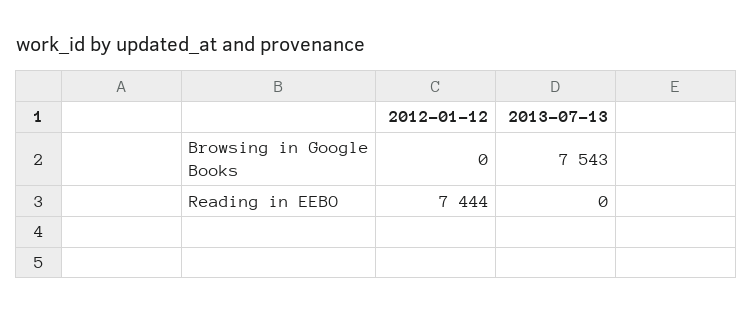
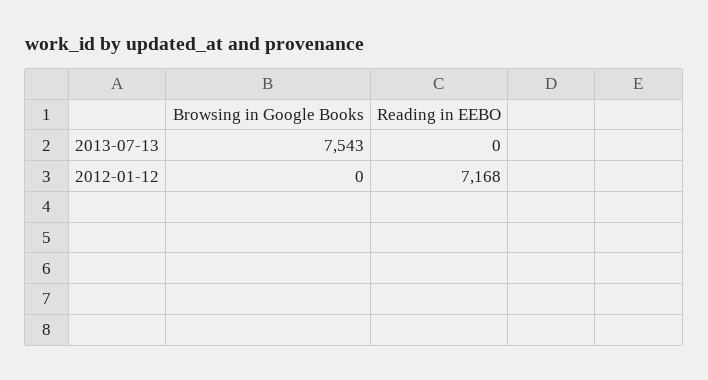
  {
    "2012-01-12": {
      "Browsing in Google Books": 0,
-     "Reading in EEBO": 7444
+     "Reading in EEBO": 7168
    },
    "2013-07-13": {
      "Browsing in Google Books": 7543,
      "Reading in EEBO": 0
    }
  }

